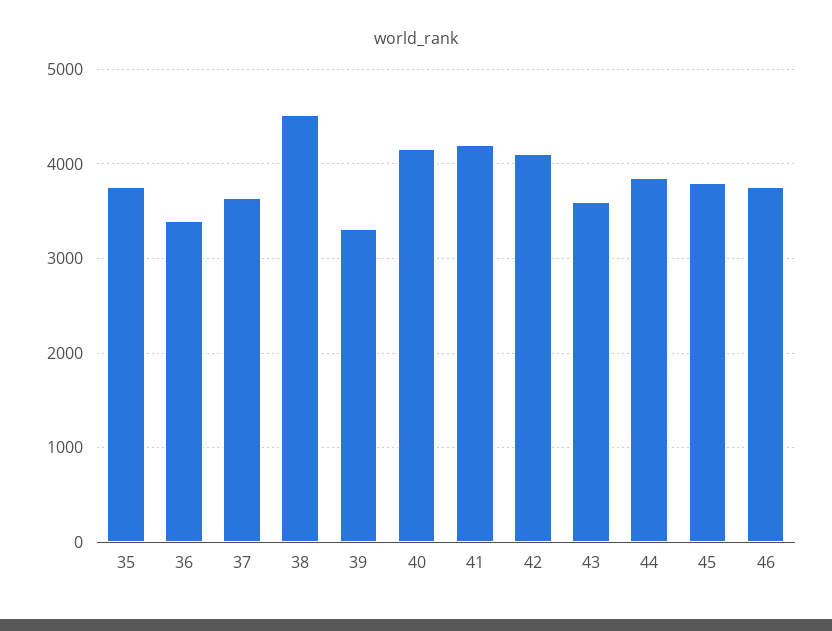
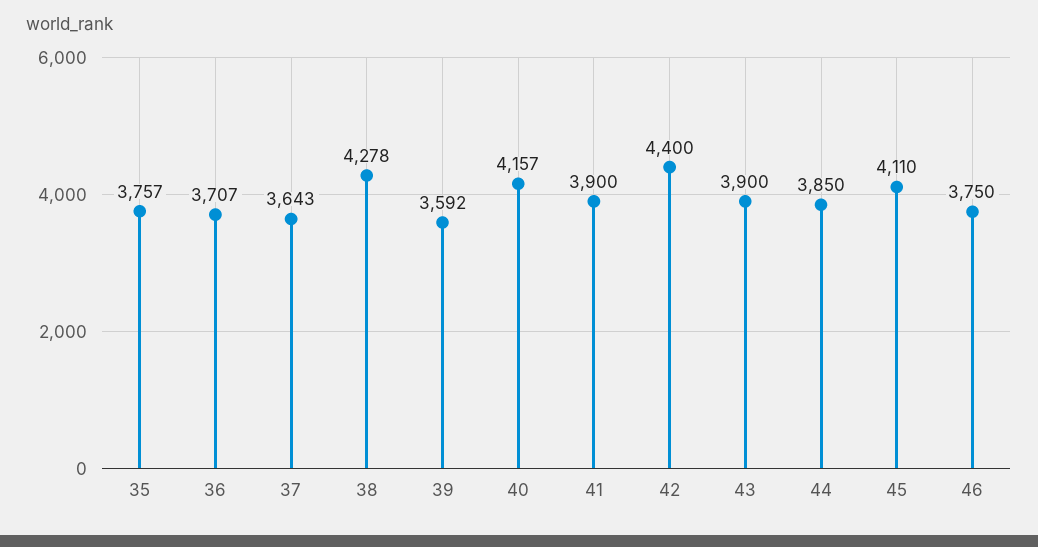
  {
    "35": 3757,
-   "36": 3400,
+   "36": 3707,
    "37": 3643,
-   "38": 4500,
+   "38": 4278,
-   "39": 3300,
+   "39": 3592,
    "40": 4157,
-   "41": 4200,
+   "41": 3900,
-   "42": 4100,
+   "42": 4400,
-   "43": 3600,
+   "43": 3900,
    "44": 3850,
-   "45": 3800,
+   "45": 4110,
    "46": 3750
  }

